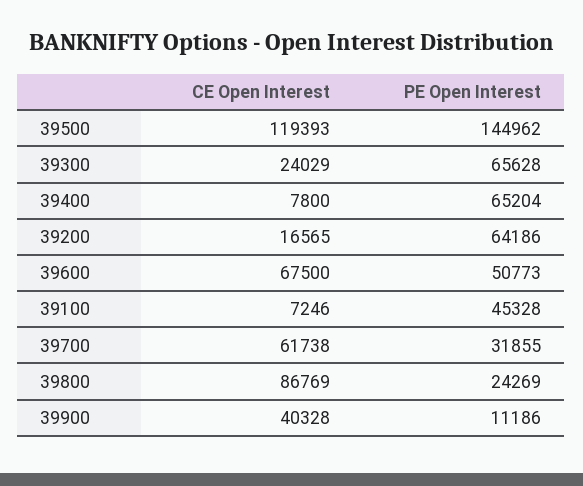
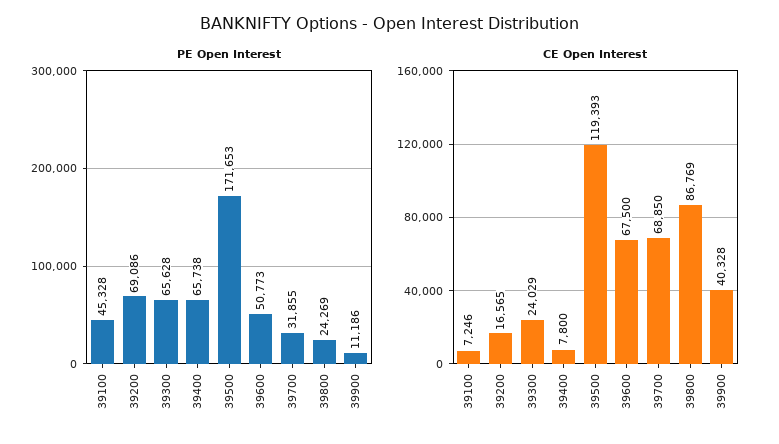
  {
    "CE Open Interest": {
      "39500": 119393,
      "39300": 24029,
      "39400": 7800,
      "39200": 16565,
      "39600": 67500,
      "39100": 7246,
-     "39700": 61738,
+     "39700": 68850,
      "39800": 86769,
      "39900": 40328
    },
    "PE Open Interest": {
-     "39500": 144962,
+     "39500": 171653,
      "39300": 65628,
-     "39400": 65204,
+     "39400": 65738,
-     "39200": 64186,
+     "39200": 69086,
      "39600": 50773,
      "39100": 45328,
      "39700": 31855,
      "39800": 24269,
      "39900": 11186
    }
  }

